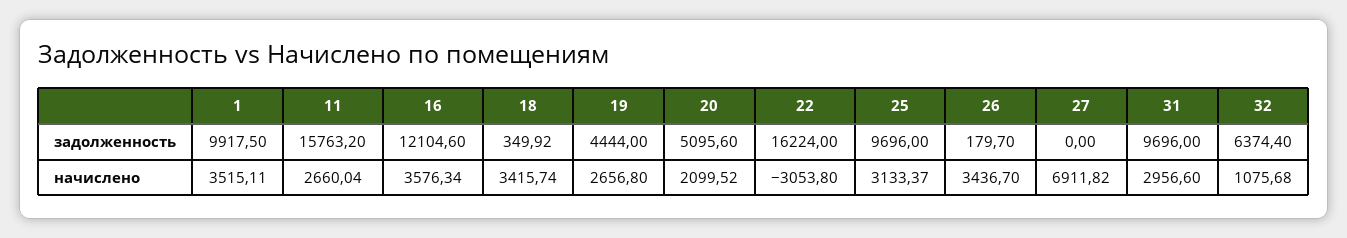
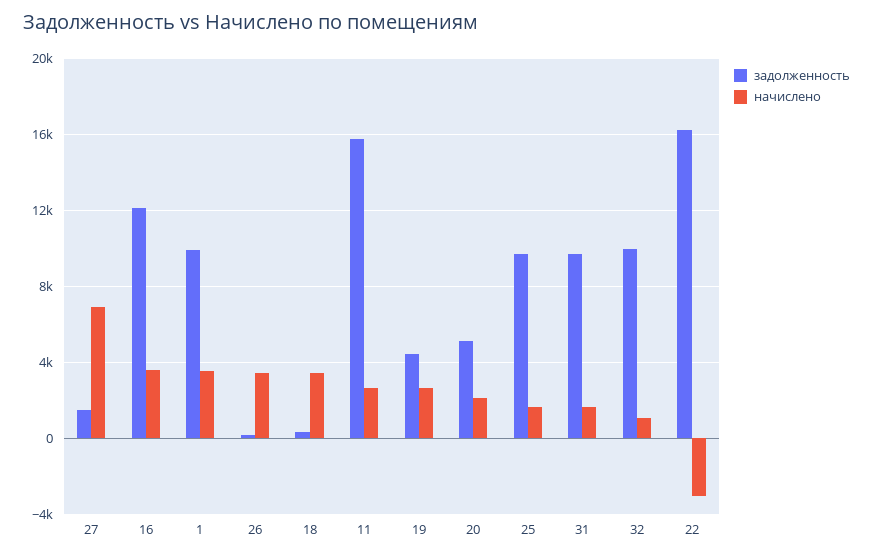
  {
    "задолженность": {
      "1": 9917.5,
      "11": 15763.2,
      "16": 12104.6,
      "18": 349.92,
      "19": 4444,
      "20": 5095.6,
      "22": 16224,
      "25": 9696,
      "26": 179.7,
-     "27": 0,
+     "27": 1500,
      "31": 9696,
-     "32": 6374.4
+     "32": 10000
    },
    "начислено": {
      "1": 3515.11,
      "11": 2660.04,
      "16": 3576.34,
      "18": 3415.74,
      "19": 2656.8,
      "20": 2099.52,
      "22": -3053.8,
-     "25": 3133.37,
+     "25": 1500,
      "26": 3436.7,
      "27": 6911.82,
-     "31": 2956.6,
+     "31": 1500,
      "32": 1075.68
    }
  }

